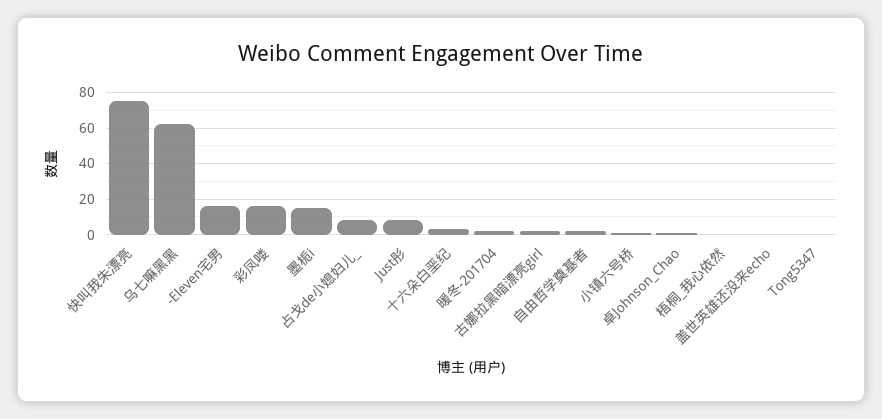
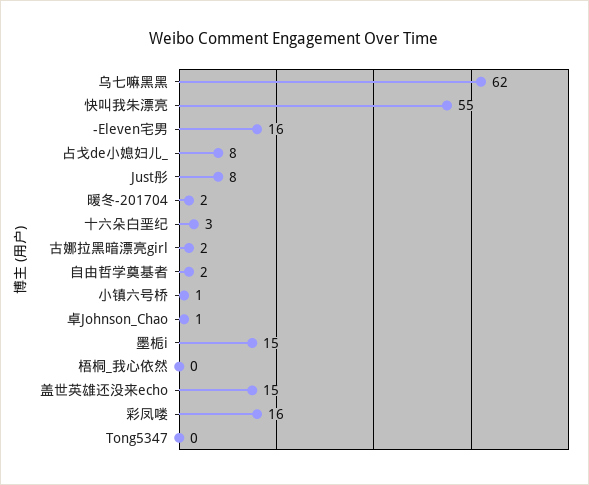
  {
-   "快叫我朱漂亮": 75,
+   "快叫我朱漂亮": 55,
    "乌七嘛黑黑": 62,
    "-Eleven宅男": 16,
    "彩凤喽": 16,
    "墨栀i": 15,
    "占戈de小媳妇儿_": 8,
    "Just彤": 8,
    "十六朵白垩纪": 3,
    "暖冬-201704": 2,
    "古娜拉黑暗漂亮girl": 2,
    "自由哲学奠基者": 2,
    "小镇六号桥": 1,
    "卓Johnson_Chao": 1,
    "梧桐_我心依然": 0,
-   "盖世英雄还没来echo": 0,
+   "盖世英雄还没来echo": 15,
    "Tong5347": 0
  }

